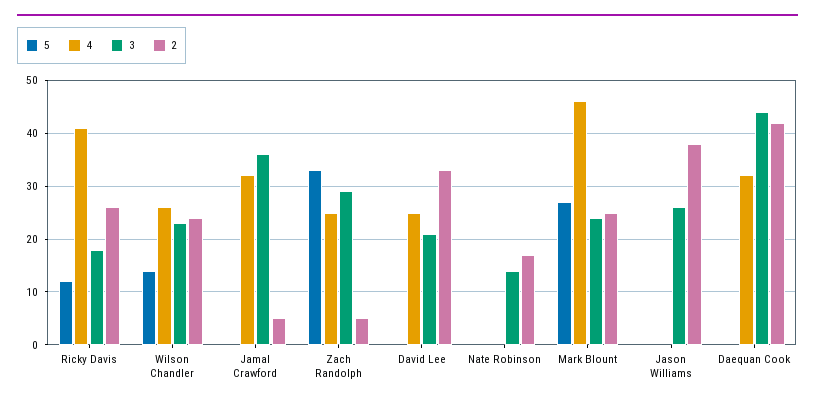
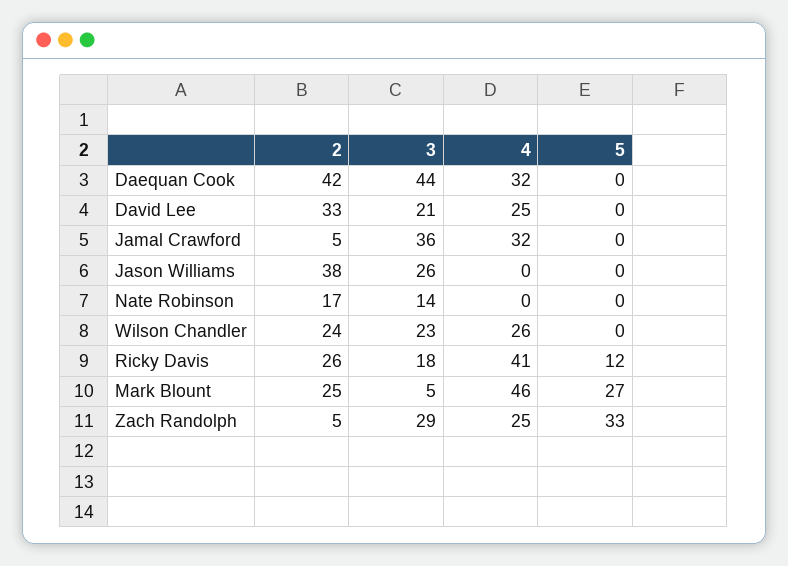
  {
    "5": {
      "Ricky Davis": 12,
-     "Wilson Chandler": 15,
+     "Wilson Chandler": 0,
      "Jamal Crawford": 0,
      "Zach Randolph": 33,
      "David Lee": 0,
      "Nate Robinson": 0,
      "Mark Blount": 27,
      "Jason Williams": 0,
      "Daequan Cook": 0
    },
    "4": {
      "Ricky Davis": 41,
      "Wilson Chandler": 26,
      "Jamal Crawford": 32,
      "Zach Randolph": 25,
      "David Lee": 25,
      "Nate Robinson": 0,
      "Mark Blount": 46,
      "Jason Williams": 0,
      "Daequan Cook": 32
    },
    "3": {
      "Ricky Davis": 18,
      "Wilson Chandler": 23,
      "Jamal Crawford": 36,
      "Zach Randolph": 29,
      "David Lee": 21,
      "Nate Robinson": 14,
-     "Mark Blount": 25,
+     "Mark Blount": 5,
      "Jason Williams": 26,
      "Daequan Cook": 44
    },
    "2": {
      "Ricky Davis": 26,
      "Wilson Chandler": 24,
      "Jamal Crawford": 5,
      "Zach Randolph": 5,
      "David Lee": 33,
      "Nate Robinson": 17,
      "Mark Blount": 25,
      "Jason Williams": 38,
      "Daequan Cook": 42
    }
  }

